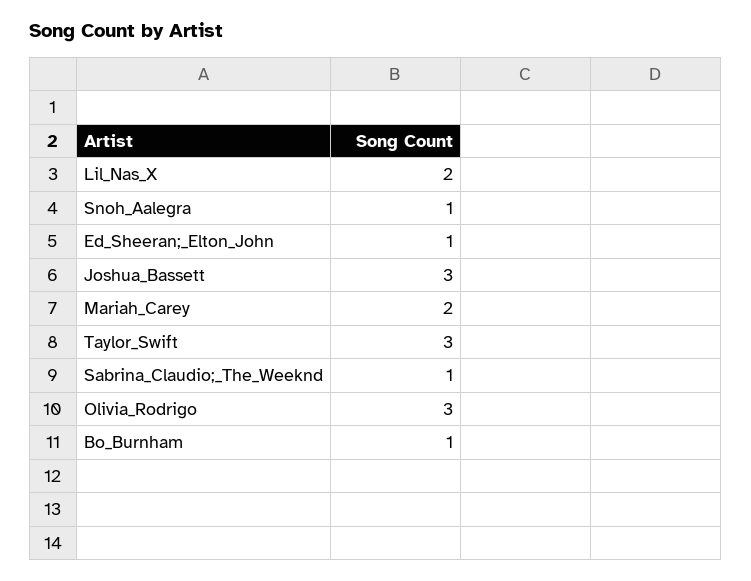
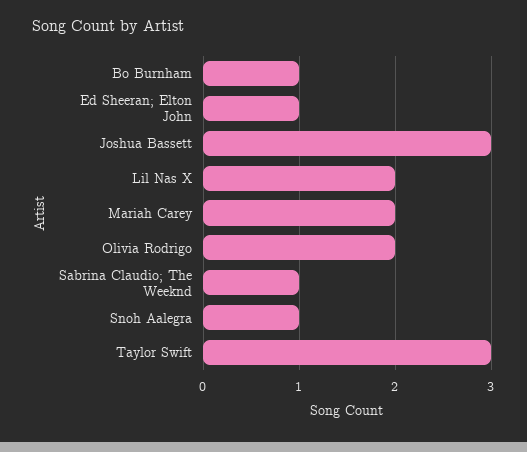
  {
    "Lil_Nas_X": 2,
    "Snoh_Aalegra": 1,
    "Ed_Sheeran;_Elton_John": 1,
    "Joshua_Bassett": 3,
    "Mariah_Carey": 2,
    "Taylor_Swift": 3,
    "Sabrina_Claudio;_The_Weeknd": 1,
-   "Olivia_Rodrigo": 3,
+   "Olivia_Rodrigo": 2,
    "Bo_Burnham": 1
  }

